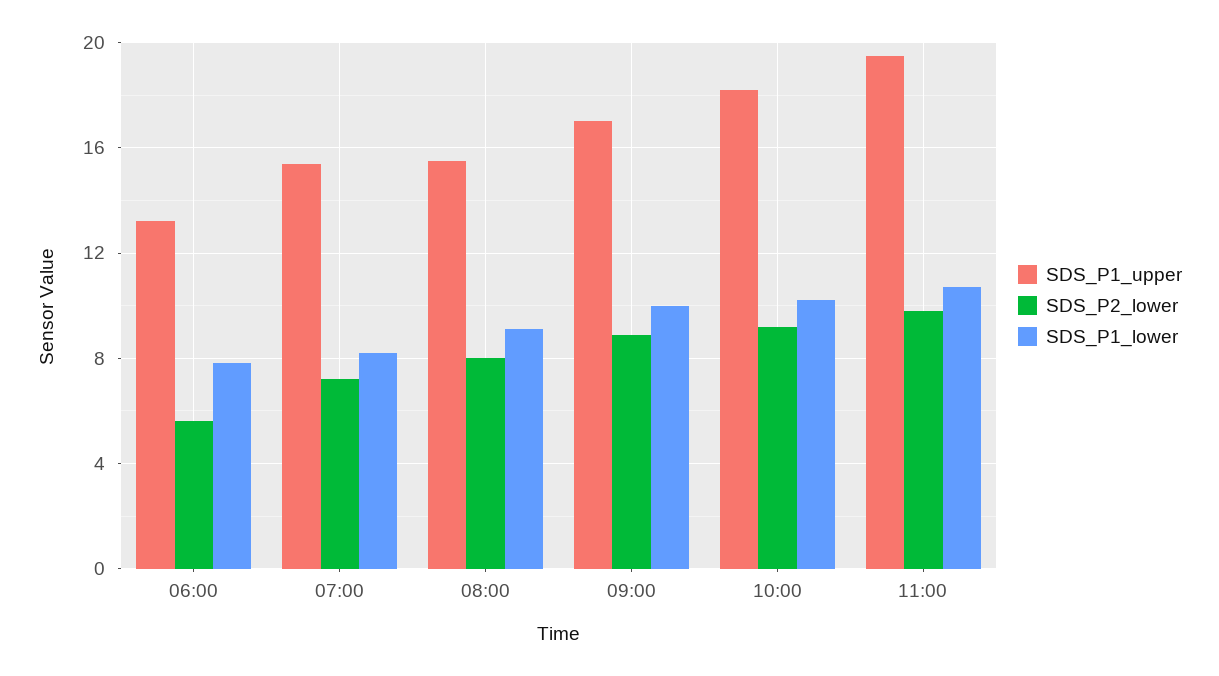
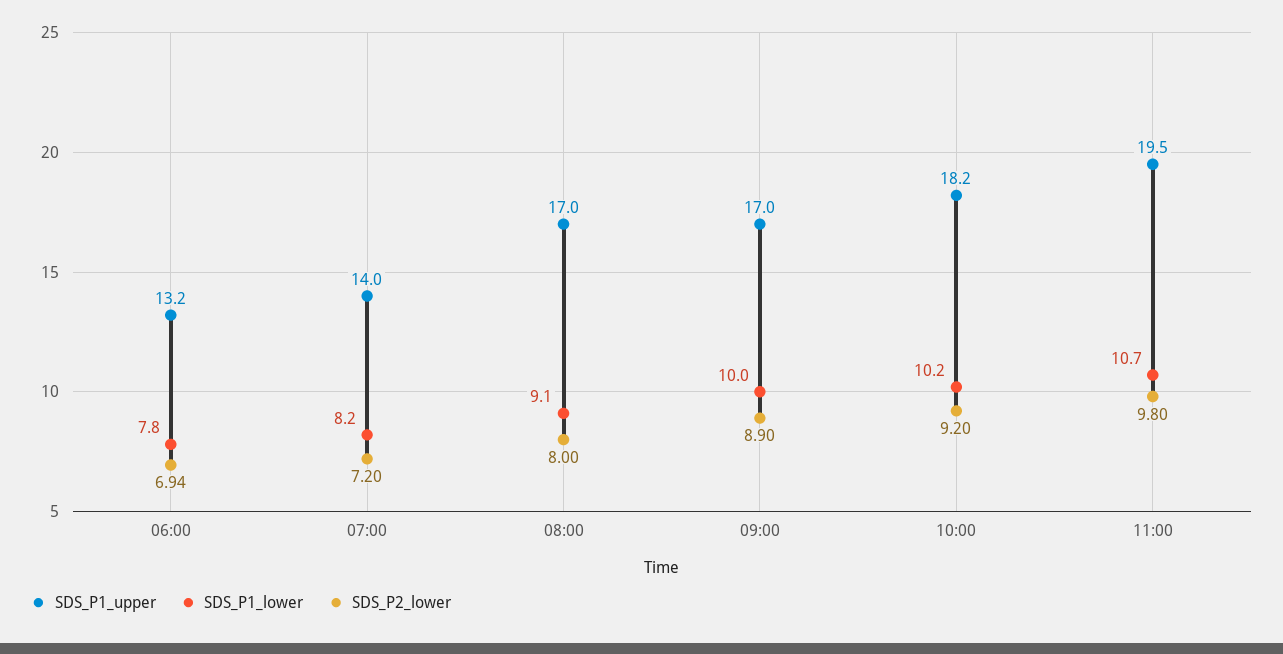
  {
    "SDS_P1_upper": {
      "06:00": 13.2,
-     "07:00": 15.5,
+     "07:00": 14,
-     "08:00": 15.5,
+     "08:00": 17,
      "09:00": 17,
      "10:00": 18.2,
      "11:00": 19.5
    },
    "SDS_P2_lower": {
-     "06:00": 5.5,
+     "06:00": 6.94,
      "07:00": 7.2,
      "08:00": 8,
      "09:00": 8.9,
      "10:00": 9.2,
      "11:00": 9.8
    },
    "SDS_P1_lower": {
      "06:00": 7.8,
      "07:00": 8.2,
      "08:00": 9.1,
      "09:00": 10,
      "10:00": 10.2,
      "11:00": 10.7
    }
  }

